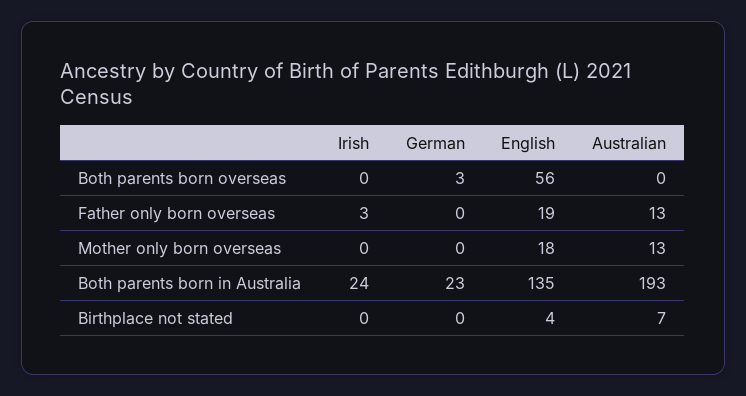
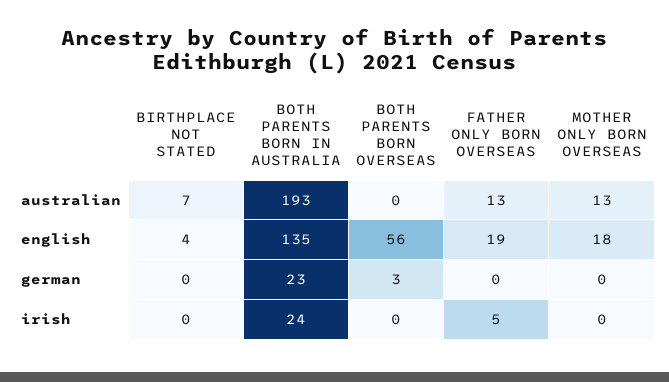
  {
    "Irish": {
      "Both parents born overseas": 0,
-     "Father only born overseas": 3,
+     "Father only born overseas": 5,
      "Mother only born overseas": 0,
      "Both parents born in Australia": 24,
      "Birthplace not stated": 0
    },
    "German": {
      "Both parents born overseas": 3,
      "Father only born overseas": 0,
      "Mother only born overseas": 0,
      "Both parents born in Australia": 23,
      "Birthplace not stated": 0
    },
    "English": {
      "Both parents born overseas": 56,
      "Father only born overseas": 19,
      "Mother only born overseas": 18,
      "Both parents born in Australia": 135,
      "Birthplace not stated": 4
    },
    "Australian": {
      "Both parents born overseas": 0,
      "Father only born overseas": 13,
      "Mother only born overseas": 13,
      "Both parents born in Australia": 193,
      "Birthplace not stated": 7
    }
  }

